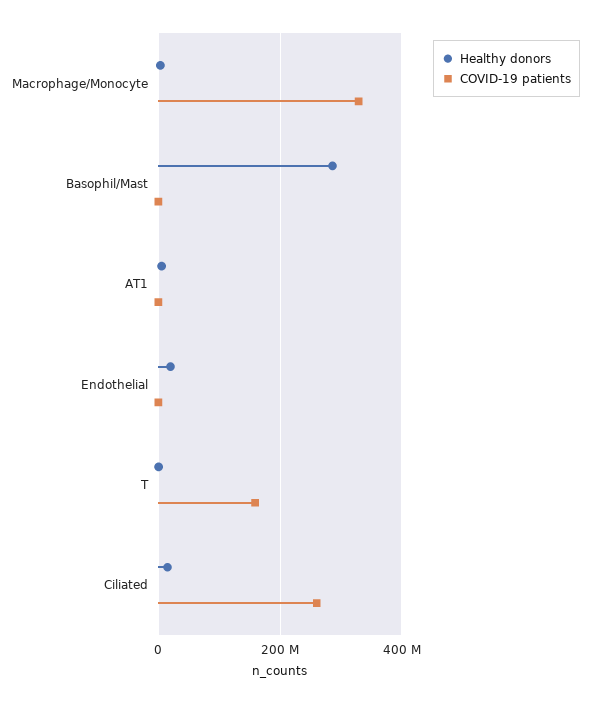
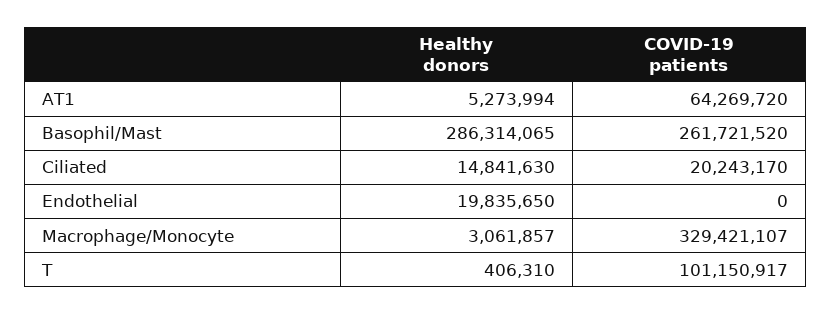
  {
    "Healthy donors": {
      "Macrophage/Monocyte": 3061857,
      "Basophil/Mast": 286314065,
      "AT1": 5273994,
      "Endothelial": 19835650,
      "T": 406310,
      "Ciliated": 14841630
    },
    "COVID-19 patients": {
      "Macrophage/Monocyte": 329421107,
-     "Basophil/Mast": 0,
+     "Basophil/Mast": 261721520,
-     "AT1": 0,
+     "AT1": 64269720,
      "Endothelial": 0,
-     "T": 160000000,
+     "T": 101150917,
-     "Ciliated": 260000000
+     "Ciliated": 20243170
    }
  }

